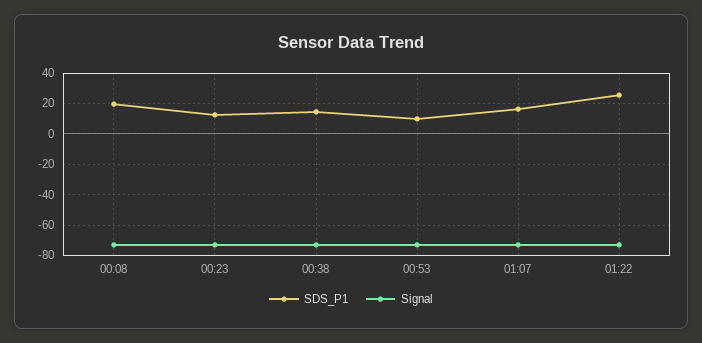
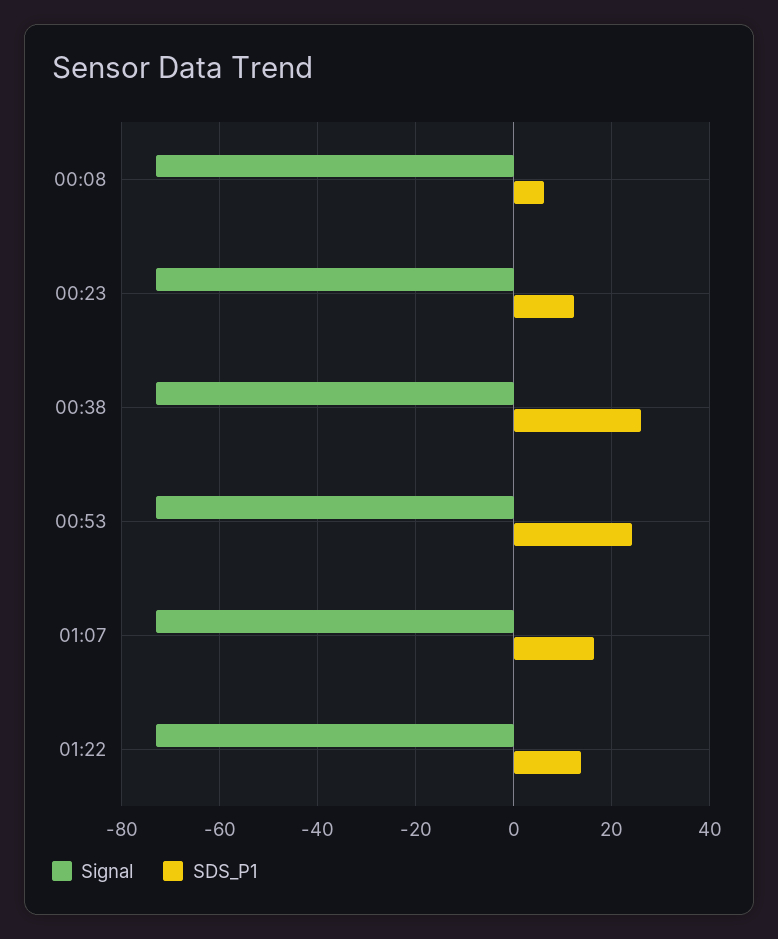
  {
    "SDS_P1": {
-     "00:08": 20,
+     "00:08": 6,
      "00:23": 12,
-     "00:38": 15,
+     "00:38": 26,
-     "00:53": 10,
+     "00:53": 24,
      "01:07": 16,
-     "01:22": 25
+     "01:22": 14
    },
    "Signal": {
      "00:08": -74,
      "00:23": -74,
      "00:38": -74,
      "00:53": -74,
      "01:07": -74,
      "01:22": -74
    }
  }

